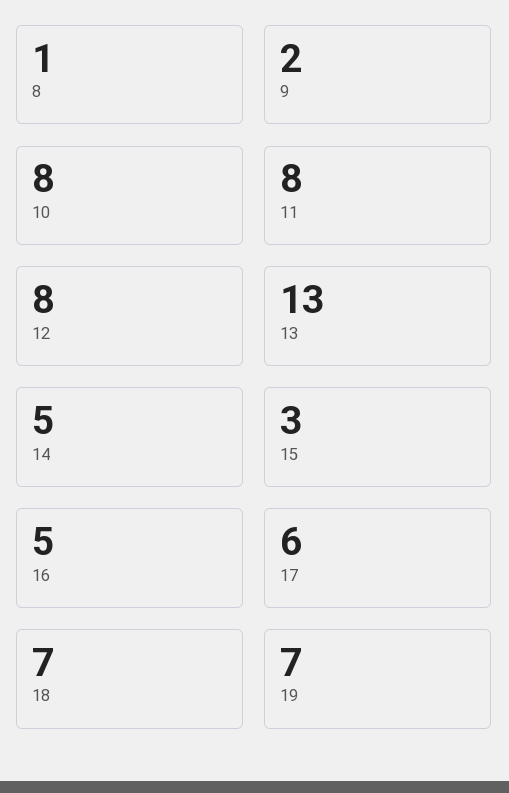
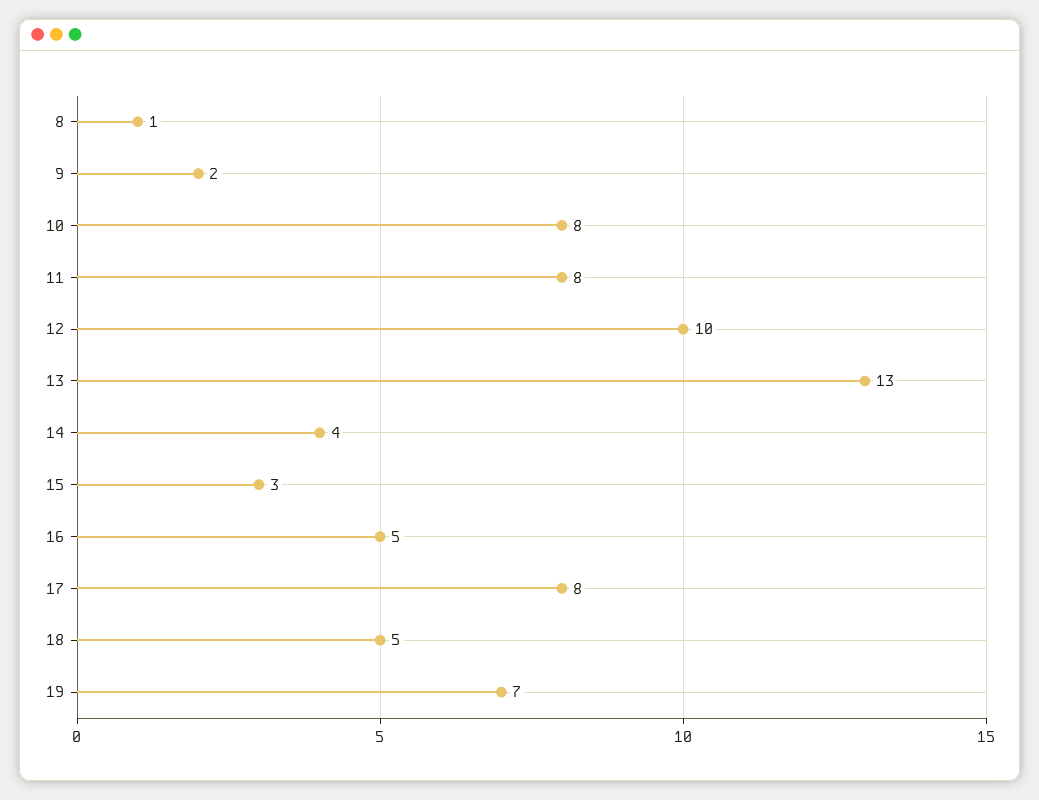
  {
    "8": 1,
    "9": 2,
    "10": 8,
    "11": 8,
-   "12": 8,
+   "12": 10,
    "13": 13,
-   "14": 5,
+   "14": 4,
    "15": 3,
    "16": 5,
-   "17": 6,
+   "17": 8,
-   "18": 7,
+   "18": 5,
    "19": 7
  }

